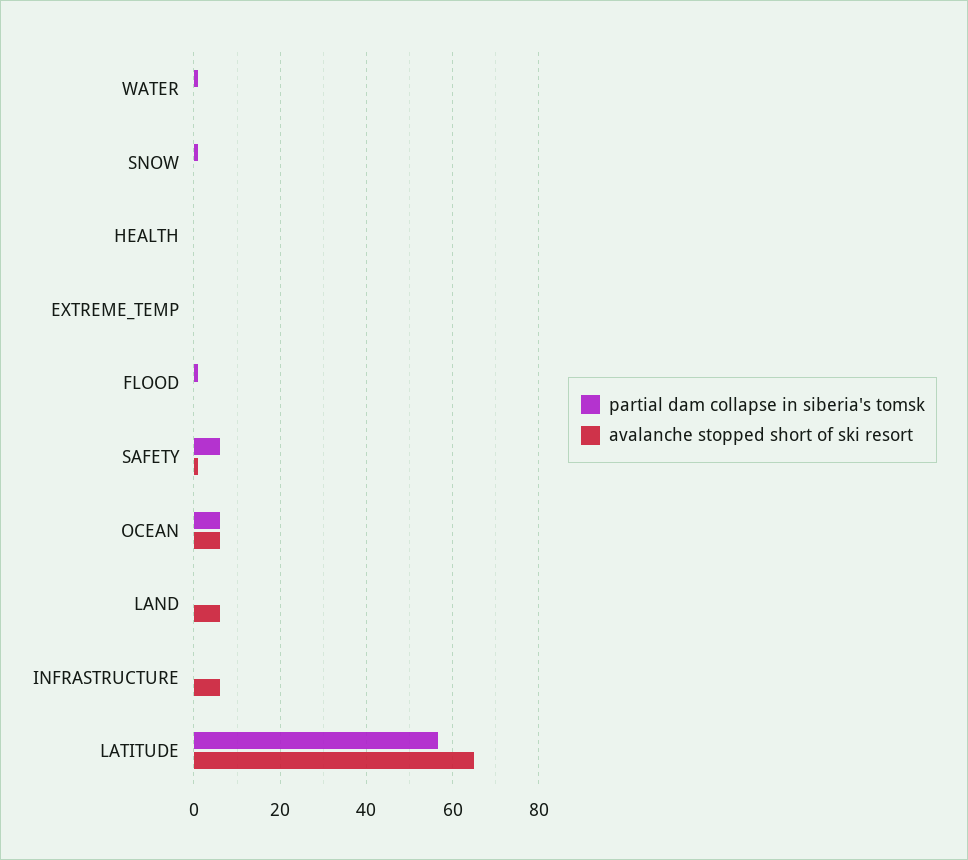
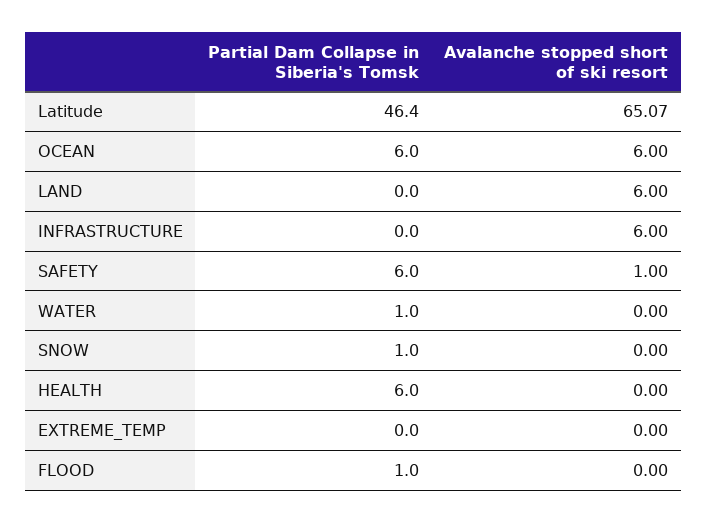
  {
    "partial dam collapse in siberia's tomsk": {
      "WATER": 1,
      "SNOW": 1,
-     "HEALTH": 0,
+     "HEALTH": 6,
      "EXTREME_TEMP": 0,
      "FLOOD": 1,
      "SAFETY": 6,
      "OCEAN": 6,
      "LAND": 0,
      "INFRASTRUCTURE": 0,
-     "LATITUDE": 56
+     "LATITUDE": 46.4
    },
    "avalanche stopped short of ski resort": {
      "WATER": 0,
      "SNOW": 0,
      "HEALTH": 0,
      "EXTREME_TEMP": 0,
      "FLOOD": 0,
      "SAFETY": 1,
      "OCEAN": 6,
      "LAND": 6,
      "INFRASTRUCTURE": 6,
      "LATITUDE": 65.07
    }
  }

